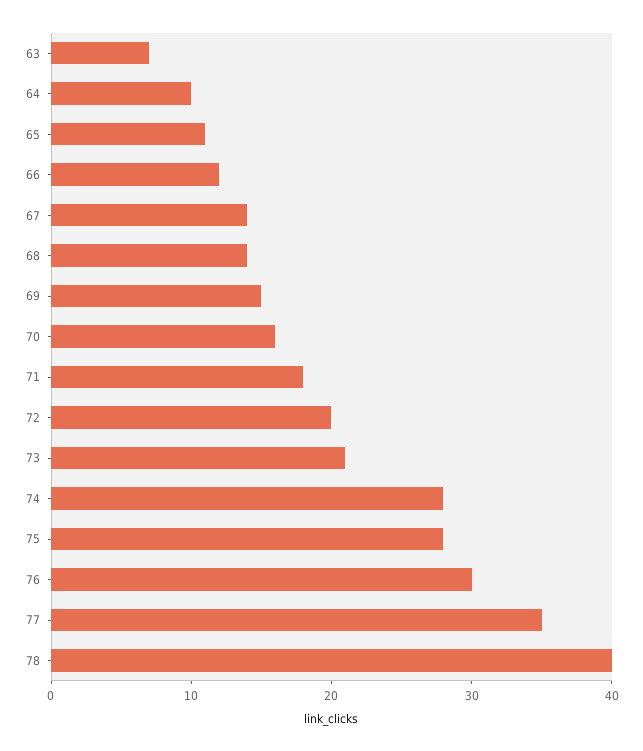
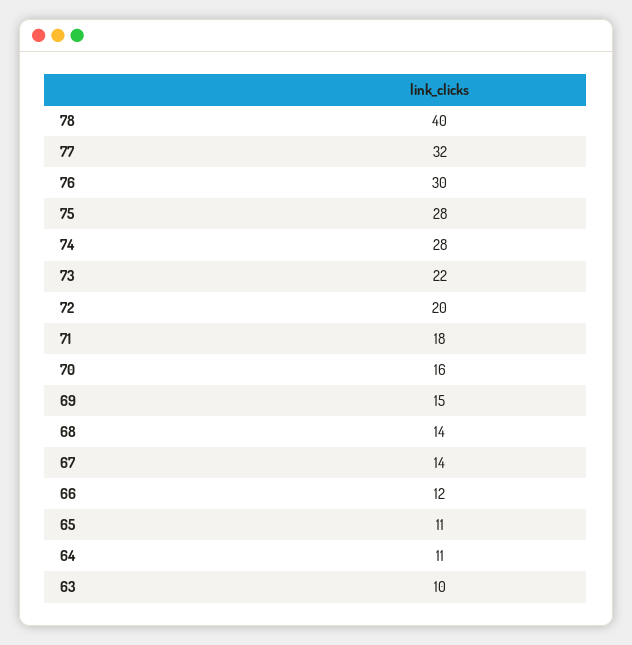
  {
-   "63": 7,
+   "63": 10,
-   "64": 10,
+   "64": 11,
    "65": 11,
    "66": 12,
    "67": 14,
    "68": 14,
    "69": 15,
    "70": 16,
    "71": 18,
    "72": 20,
-   "73": 21,
+   "73": 22,
    "74": 28,
    "75": 28,
    "76": 30,
-   "77": 35,
+   "77": 32,
    "78": 40
  }

